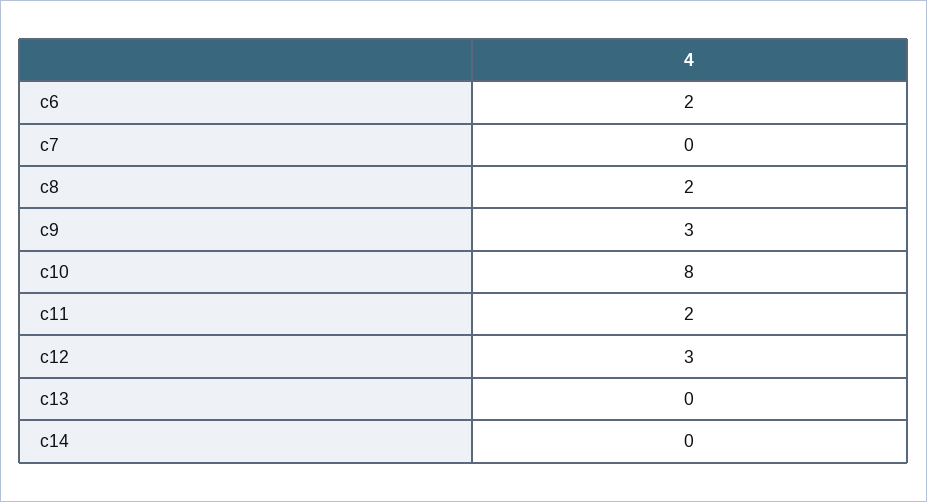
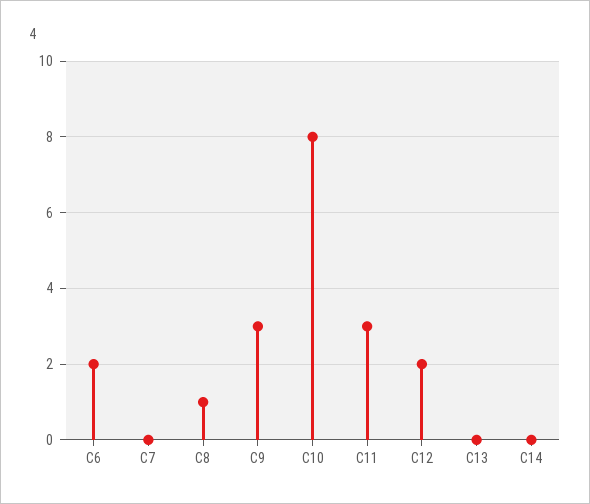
  {
    "c6": 2,
    "c7": 0,
-   "c8": 2,
+   "c8": 1,
    "c9": 3,
    "c10": 8,
-   "c11": 2,
+   "c11": 3,
-   "c12": 3,
+   "c12": 2,
    "c13": 0,
    "c14": 0
  }

